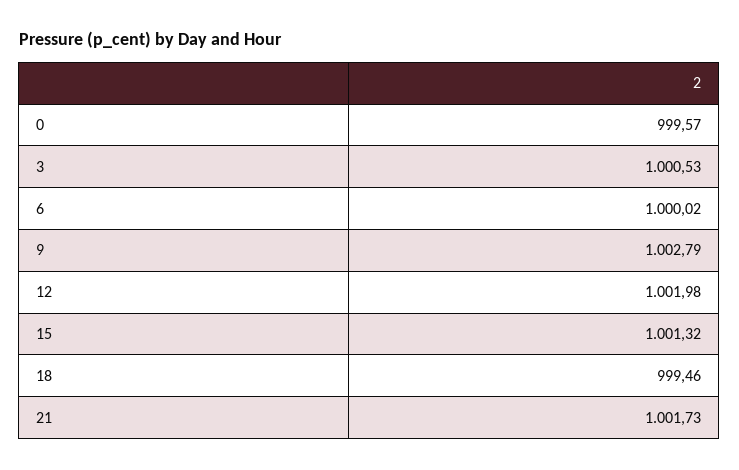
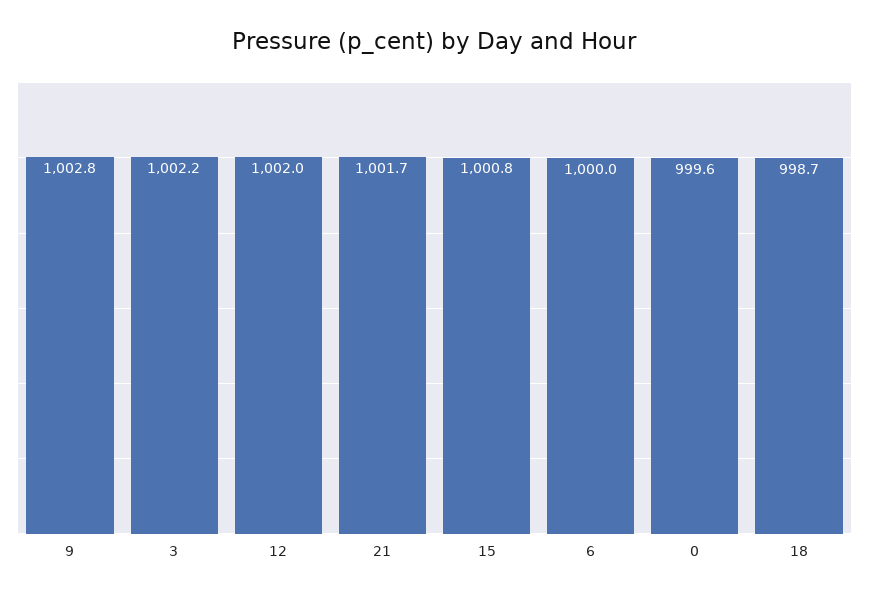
  {
    "0": 999.57,
-   "3": 1000.53,
+   "3": 1002.2,
    "6": 1000.02,
    "9": 1002.79,
    "12": 1001.98,
-   "15": 1001.32,
+   "15": 1000.8,
-   "18": 999.46,
+   "18": 998.7,
    "21": 1001.73
  }

